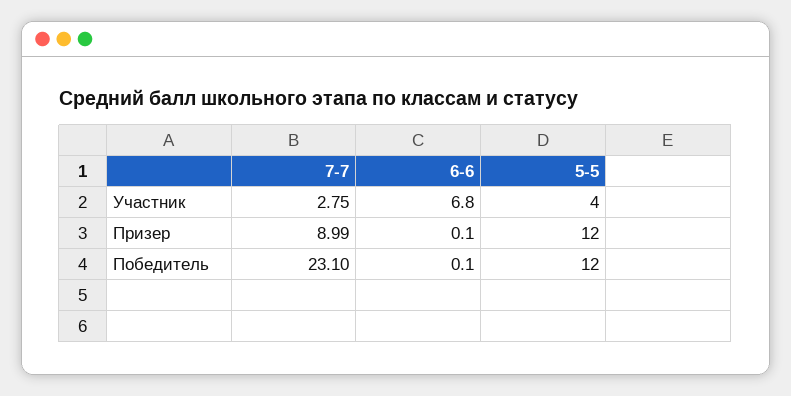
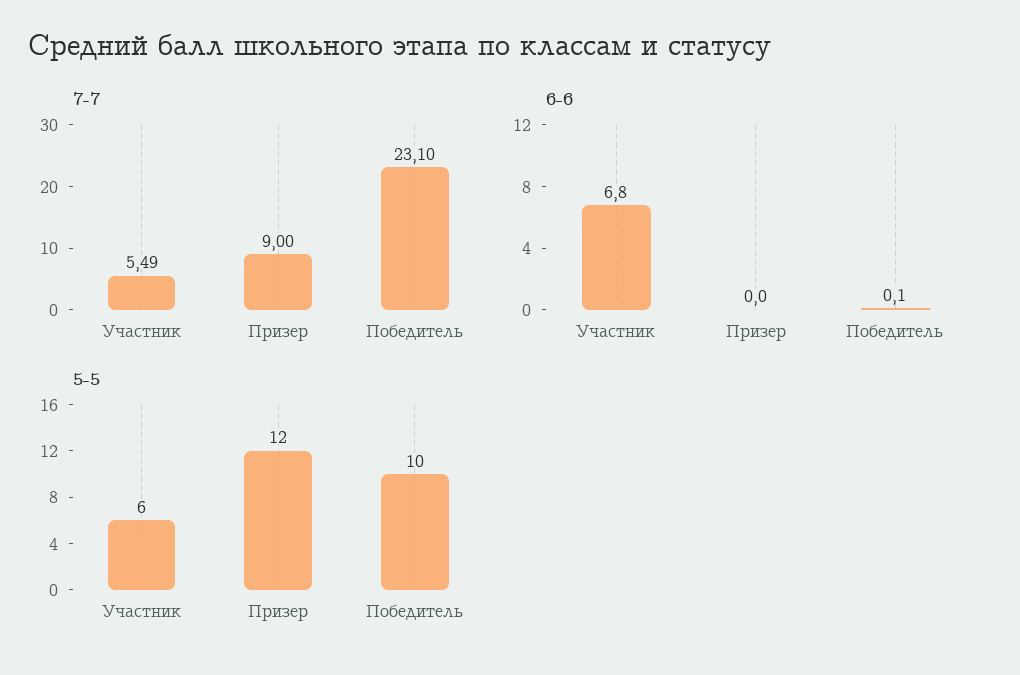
  {
    "7-7": {
-     "Участник": 2.75,
+     "Участник": 5.49,
-     "Призер": 8.99,
+     "Призер": 9,
      "Победитель": 23.1
    },
    "6-6": {
      "Участник": 6.8,
-     "Призер": 0.1,
+     "Призер": 0,
      "Победитель": 0.1
    },
    "5-5": {
-     "Участник": 4,
+     "Участник": 6,
      "Призер": 12,
-     "Победитель": 12
+     "Победитель": 10
    }
  }

